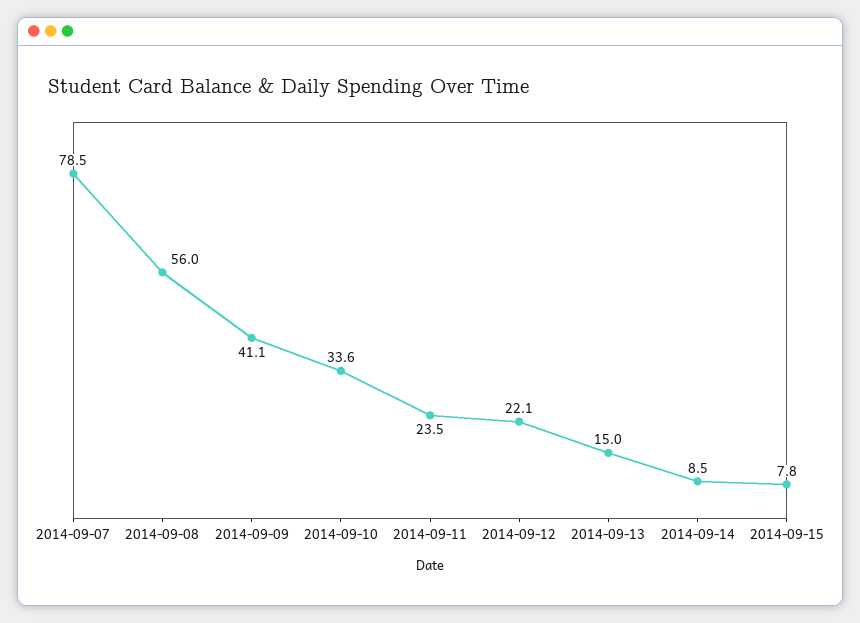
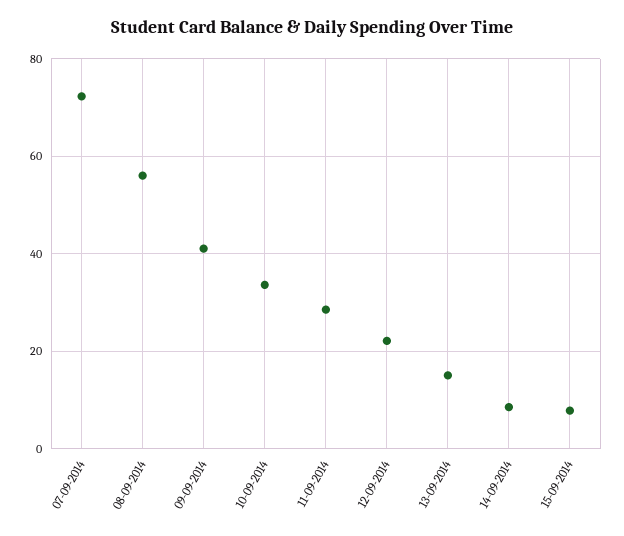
  {
-   "2014-09-07": 78.5,
+   "2014-09-07": 72,
    "2014-09-08": 56,
    "2014-09-09": 41.1,
    "2014-09-10": 33.6,
-   "2014-09-11": 23.5,
+   "2014-09-11": 28,
    "2014-09-12": 22.1,
    "2014-09-13": 15,
    "2014-09-14": 8.5,
    "2014-09-15": 7.8
  }

